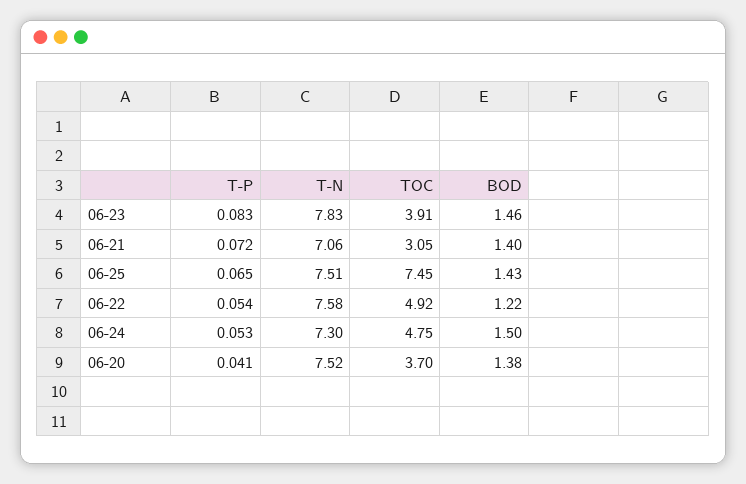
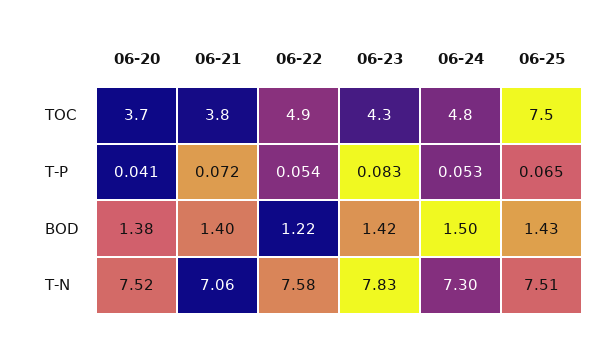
  {
    "T-P": {
      "06-23": 0.083,
      "06-21": 0.072,
      "06-25": 0.065,
      "06-22": 0.054,
      "06-24": 0.053,
      "06-20": 0.041
    },
    "T-N": {
      "06-23": 7.83,
      "06-21": 7.06,
      "06-25": 7.51,
      "06-22": 7.58,
      "06-24": 7.3,
      "06-20": 7.52
    },
    "TOC": {
-     "06-23": 3.91,
+     "06-23": 4.3,
-     "06-21": 3.05,
+     "06-21": 3.8,
      "06-25": 7.45,
      "06-22": 4.92,
      "06-24": 4.75,
      "06-20": 3.7
    },
    "BOD": {
-     "06-23": 1.46,
+     "06-23": 1.42,
      "06-21": 1.4,
      "06-25": 1.43,
      "06-22": 1.22,
      "06-24": 1.5,
      "06-20": 1.38
    }
  }

